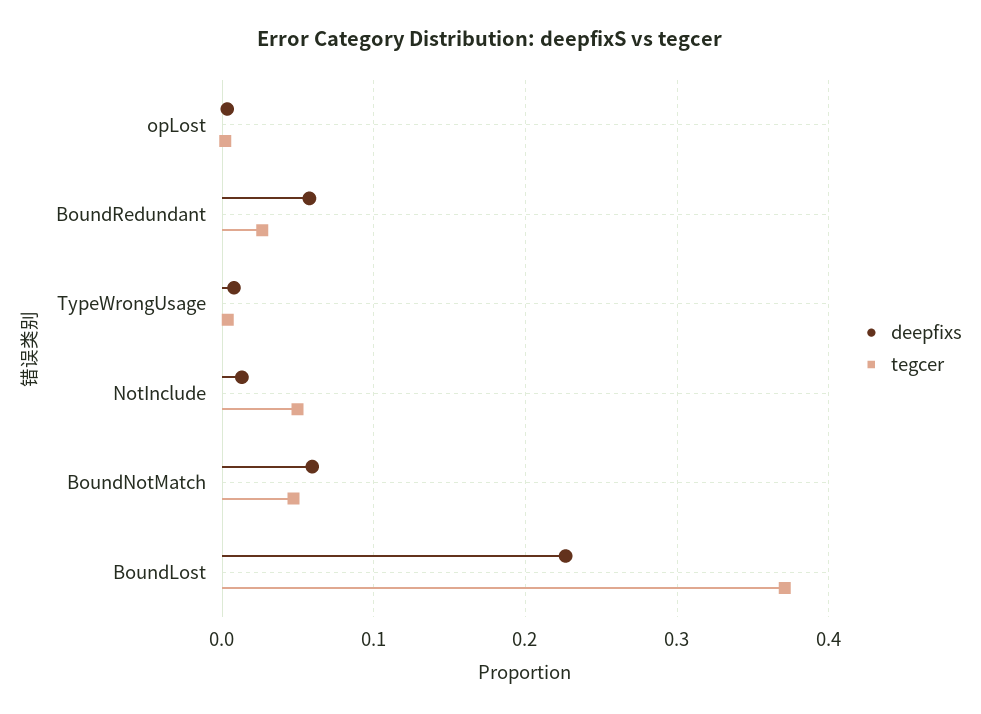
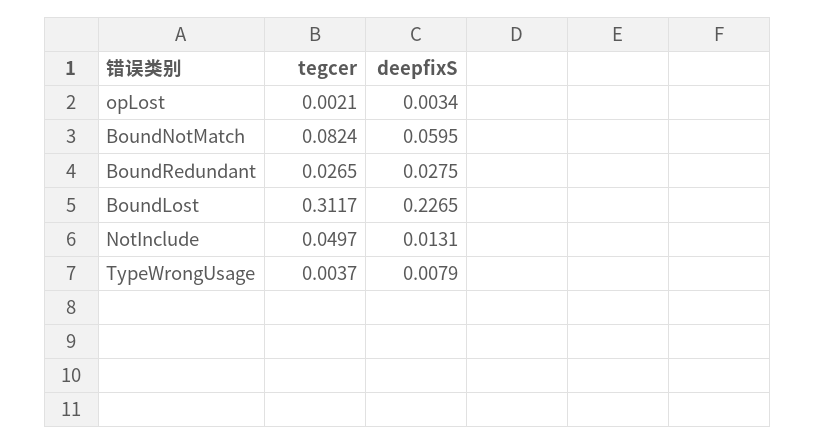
  {
    "deepfixs": {
      "opLost": 0.0034,
-     "BoundRedundant": 0.06,
+     "BoundRedundant": 0.0275,
      "TypeWrongUsage": 0.0079,
      "NotInclude": 0.0131,
      "BoundNotMatch": 0.0595,
      "BoundLost": 0.2265
    },
    "tegcer": {
      "opLost": 0.0021,
      "BoundRedundant": 0.0265,
      "TypeWrongUsage": 0.0037,
      "NotInclude": 0.0497,
-     "BoundNotMatch": 0.05,
+     "BoundNotMatch": 0.0824,
-     "BoundLost": 0.37
+     "BoundLost": 0.3117
    }
  }

